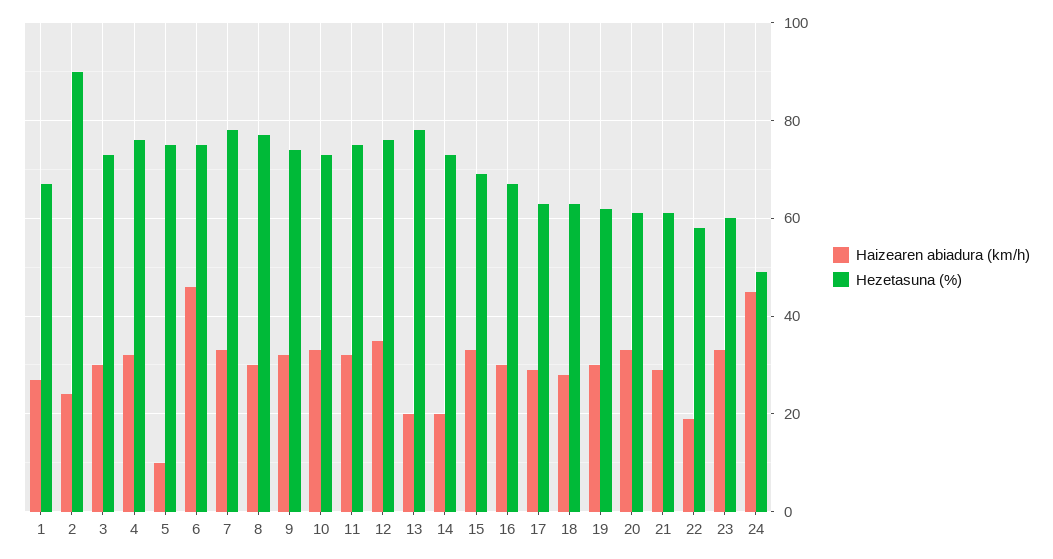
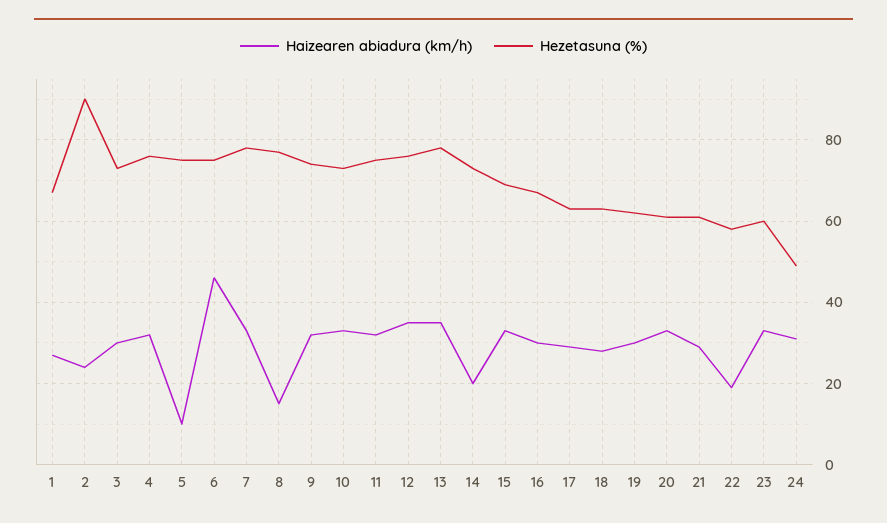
  {
    "Haizearen abiadura (km/h)": {
      "1": 25,
      "2": 25,
      "3": 30,
      "4": 30,
      "5": 10,
      "6": 45,
      "7": 35,
-     "8": 30,
+     "8": 15,
      "9": 30,
      "10": 35,
      "11": 30,
      "12": 35,
-     "13": 20,
+     "13": 35,
      "14": 20,
      "15": 35,
      "16": 30,
      "17": 30,
      "18": 30,
      "19": 30,
      "20": 35,
      "21": 30,
      "22": 20,
      "23": 35,
-     "24": 45
+     "24": 30
    },
    "Hezetasuna (%)": {
      "1": 65,
      "2": 90,
      "3": 75,
      "4": 75,
      "5": 75,
      "6": 75,
      "7": 80,
      "8": 75,
      "9": 75,
      "10": 75,
      "11": 75,
      "12": 75,
      "13": 80,
      "14": 75,
      "15": 70,
      "16": 65,
      "17": 65,
      "18": 65,
      "19": 60,
      "20": 60,
      "21": 60,
      "22": 60,
      "23": 60,
      "24": 50
    }
  }

